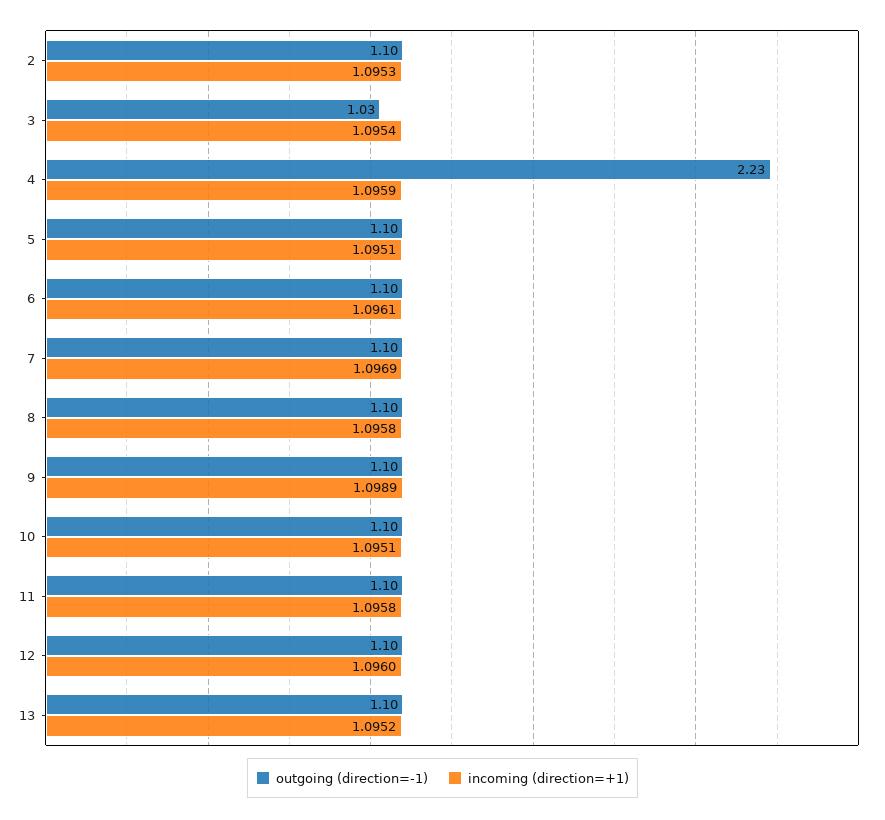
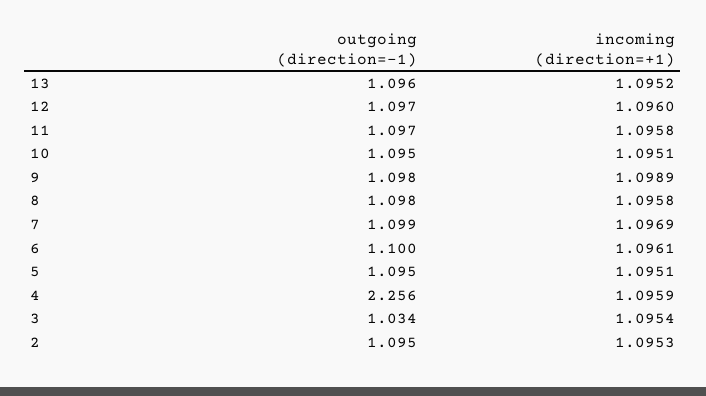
  {
    "outgoing (direction=-1)": {
      "2": 1.095,
      "3": 1.034,
-     "4": 2.23,
+     "4": 2.256,
      "5": 1.095,
      "6": 1.1,
      "7": 1.099,
      "8": 1.098,
      "9": 1.098,
      "10": 1.095,
      "11": 1.097,
      "12": 1.097,
      "13": 1.096
    },
    "incoming (direction=+1)": {
      "2": 1.0953,
      "3": 1.0954,
      "4": 1.0959,
      "5": 1.0951,
      "6": 1.0961,
      "7": 1.0969,
      "8": 1.0958,
      "9": 1.0989,
      "10": 1.0951,
      "11": 1.0958,
      "12": 1.096,
      "13": 1.0952
    }
  }

